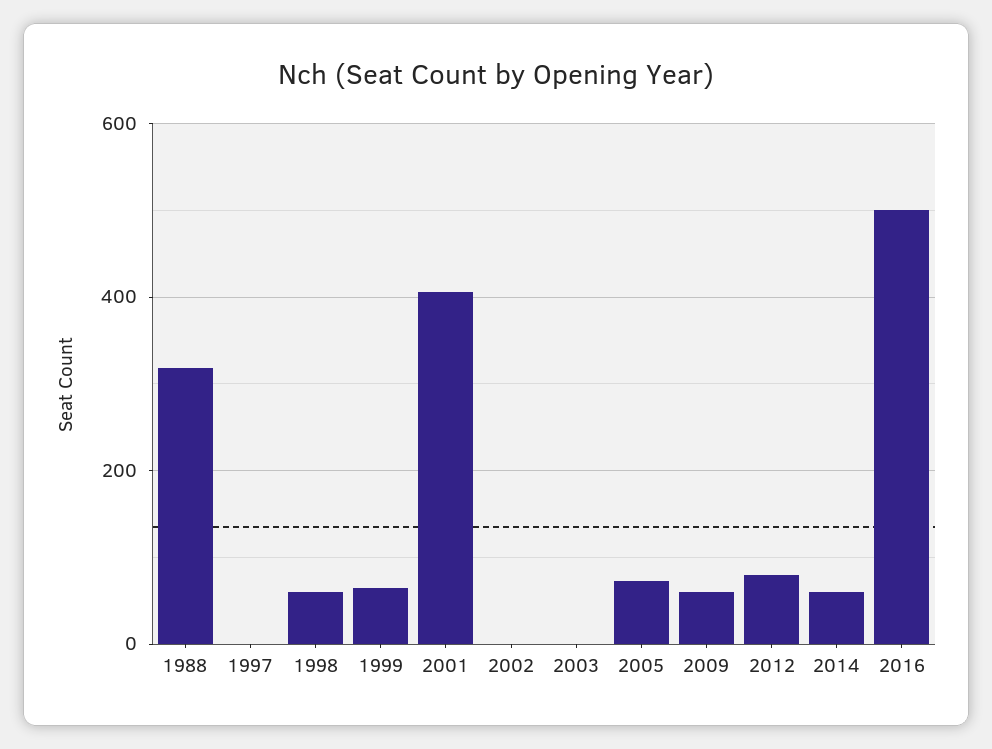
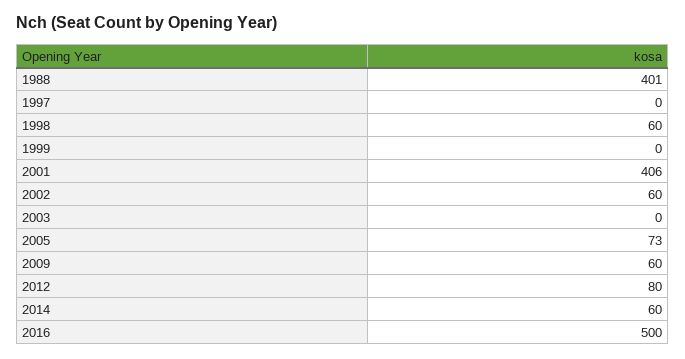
  {
-   "1988": 320,
+   "1988": 401,
    "1997": 0,
    "1998": 60,
-   "1999": 60,
+   "1999": 0,
    "2001": 406,
-   "2002": 0,
+   "2002": 60,
    "2003": 0,
    "2005": 73,
    "2009": 60,
    "2012": 80,
    "2014": 60,
    "2016": 500
  }

